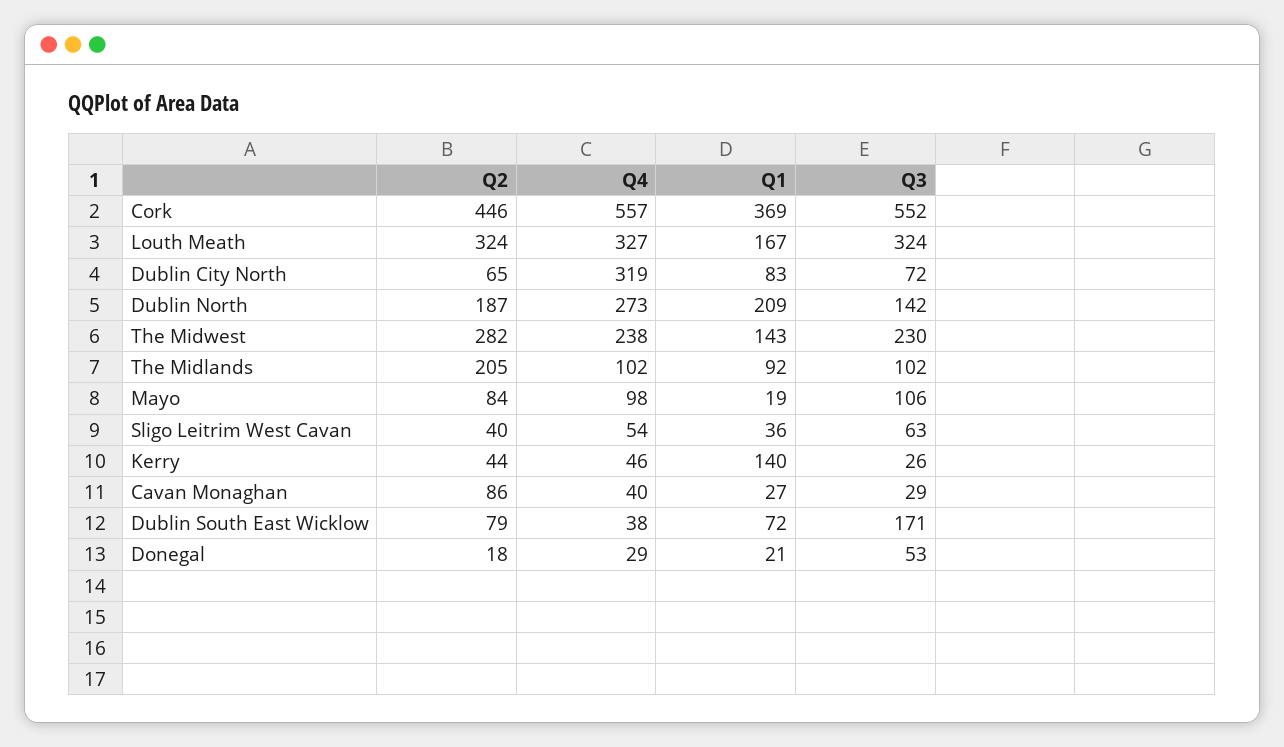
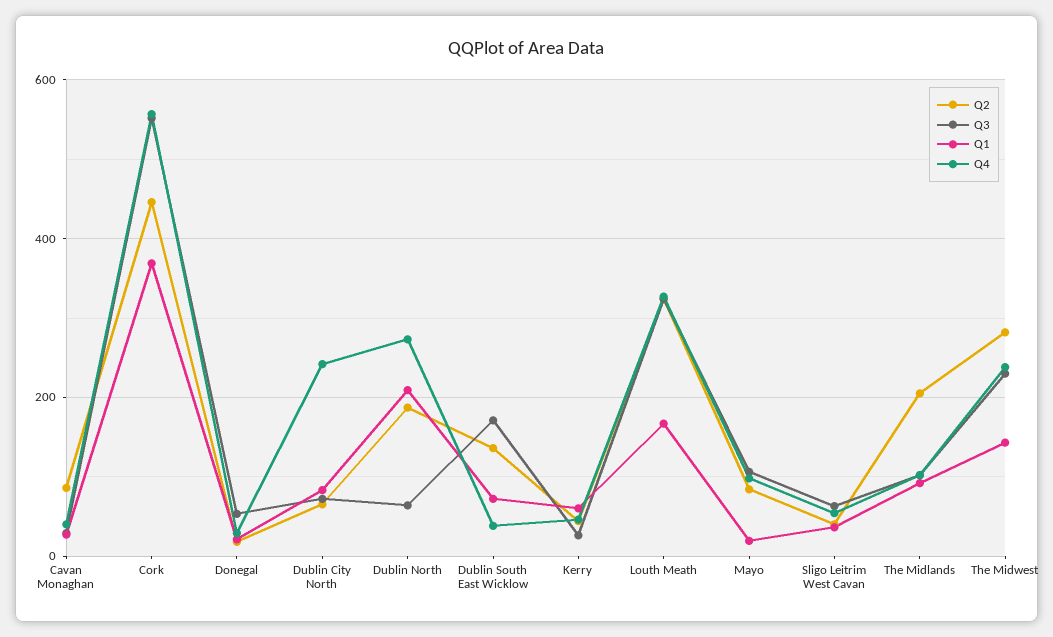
  {
    "Q2": {
      "Cork": 446,
      "Louth Meath": 324,
      "Dublin City North": 65,
      "Dublin North": 187,
      "The Midwest": 282,
      "The Midlands": 205,
      "Mayo": 84,
      "Sligo Leitrim West Cavan": 40,
      "Kerry": 44,
      "Cavan Monaghan": 86,
-     "Dublin South East Wicklow": 79,
+     "Dublin South East Wicklow": 140,
      "Donegal": 18
    },
    "Q4": {
      "Cork": 557,
      "Louth Meath": 327,
-     "Dublin City North": 319,
+     "Dublin City North": 240,
      "Dublin North": 273,
      "The Midwest": 238,
      "The Midlands": 102,
      "Mayo": 98,
      "Sligo Leitrim West Cavan": 54,
      "Kerry": 46,
      "Cavan Monaghan": 40,
      "Dublin South East Wicklow": 38,
      "Donegal": 29
    },
    "Q1": {
      "Cork": 369,
      "Louth Meath": 167,
      "Dublin City North": 83,
      "Dublin North": 209,
      "The Midwest": 143,
      "The Midlands": 92,
      "Mayo": 19,
      "Sligo Leitrim West Cavan": 36,
-     "Kerry": 140,
+     "Kerry": 60,
      "Cavan Monaghan": 27,
      "Dublin South East Wicklow": 72,
      "Donegal": 21
    },
    "Q3": {
      "Cork": 552,
      "Louth Meath": 324,
      "Dublin City North": 72,
-     "Dublin North": 142,
+     "Dublin North": 60,
      "The Midwest": 230,
      "The Midlands": 102,
      "Mayo": 106,
      "Sligo Leitrim West Cavan": 63,
      "Kerry": 26,
      "Cavan Monaghan": 29,
      "Dublin South East Wicklow": 171,
      "Donegal": 53
    }
  }

